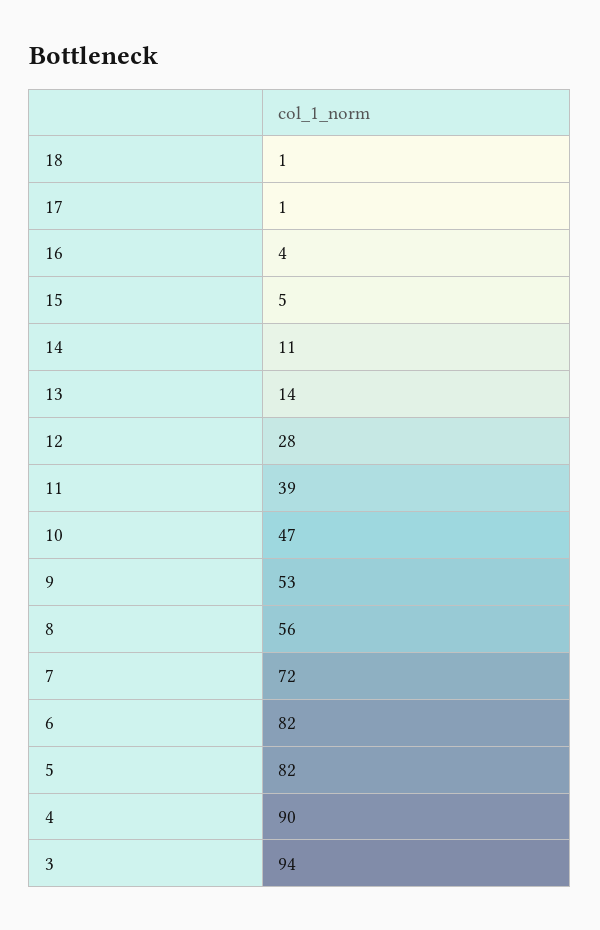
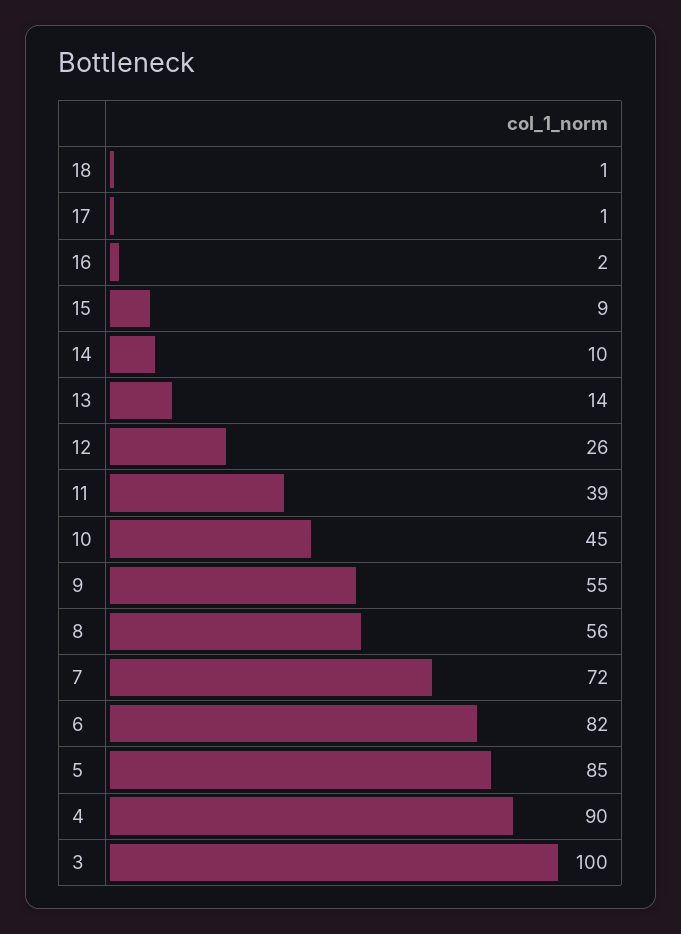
  {
    "18": 1,
    "17": 1,
-   "16": 4,
+   "16": 2,
-   "15": 5,
+   "15": 9,
-   "14": 11,
+   "14": 10,
    "13": 14,
-   "12": 28,
+   "12": 26,
    "11": 39,
-   "10": 47,
+   "10": 45,
-   "9": 53,
+   "9": 55,
    "8": 56,
    "7": 72,
    "6": 82,
-   "5": 82,
+   "5": 85,
    "4": 90,
-   "3": 94
+   "3": 100
  }

